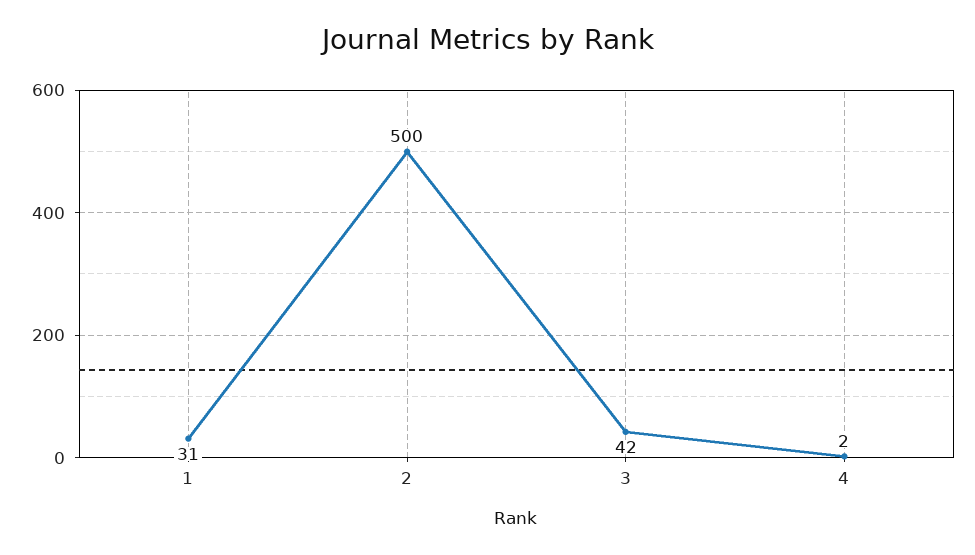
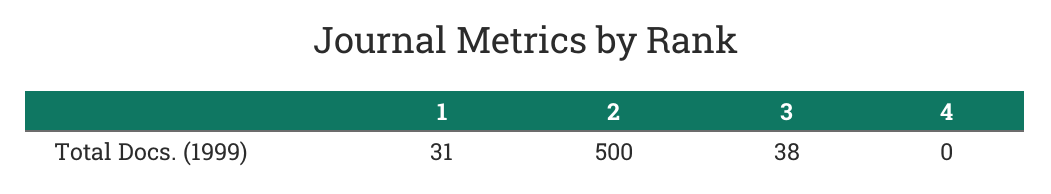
  {
    "1": 31,
    "2": 500,
-   "3": 42,
+   "3": 38,
-   "4": 2
+   "4": 0
  }

